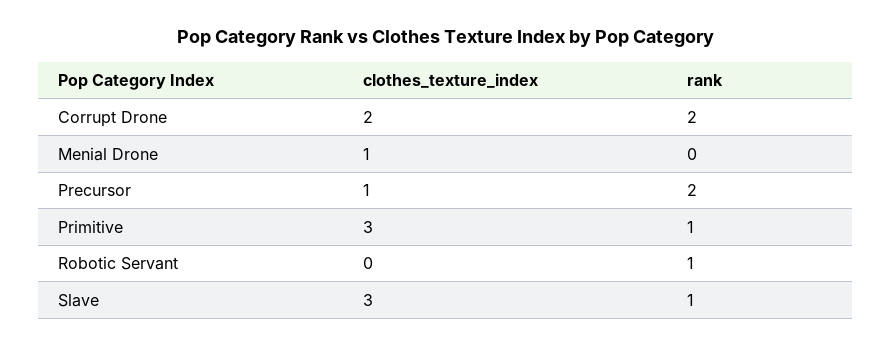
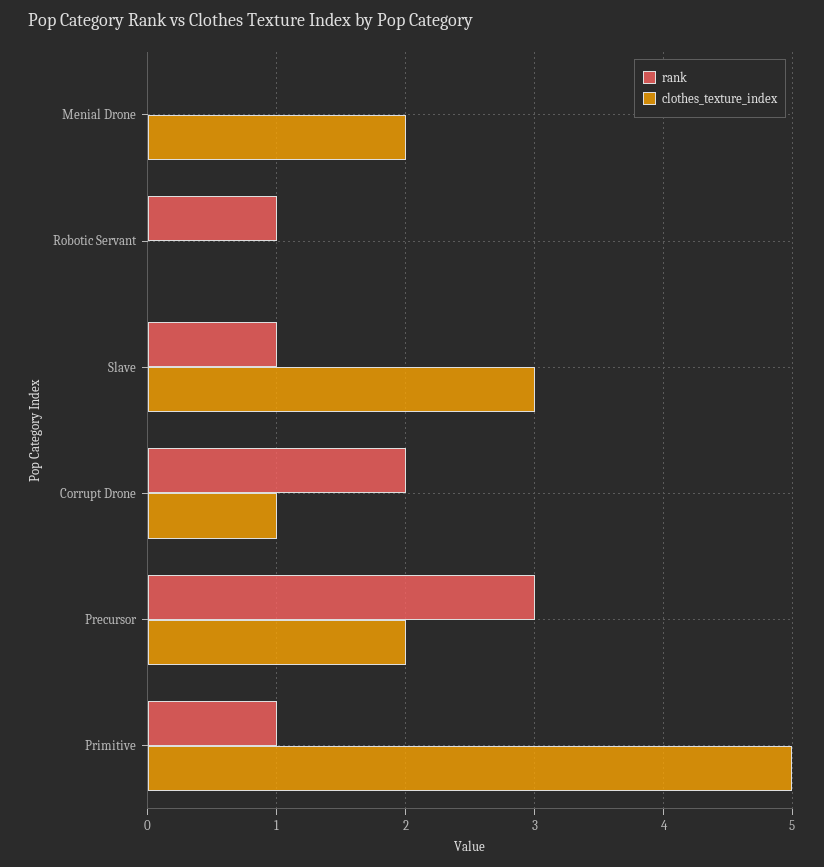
  {
    "clothes_texture_index": {
-     "Corrupt Drone": 2,
+     "Corrupt Drone": 1,
-     "Menial Drone": 1,
+     "Menial Drone": 2,
-     "Precursor": 1,
+     "Precursor": 2,
-     "Primitive": 3,
+     "Primitive": 5,
      "Robotic Servant": 0,
      "Slave": 3
    },
    "rank": {
      "Corrupt Drone": 2,
      "Menial Drone": 0,
-     "Precursor": 2,
+     "Precursor": 3,
      "Primitive": 1,
      "Robotic Servant": 1,
      "Slave": 1
    }
  }

